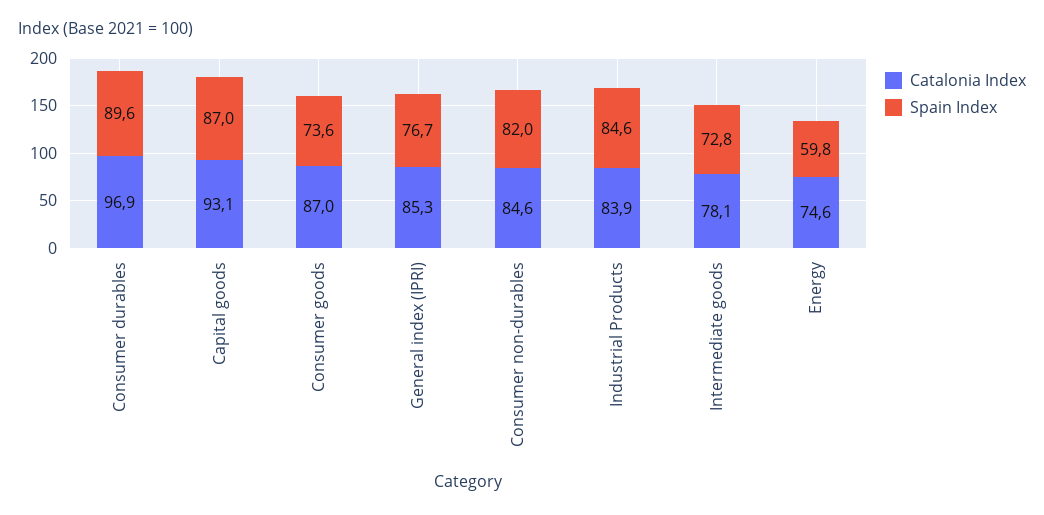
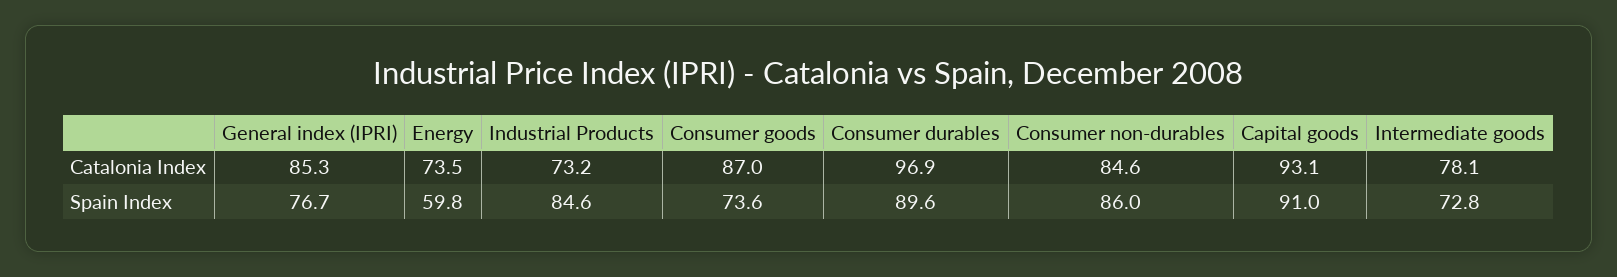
  {
    "Catalonia Index": {
      "Consumer durables": 96.9,
      "Capital goods": 93.1,
      "Consumer goods": 87,
      "General index (IPRI)": 85.3,
      "Consumer non-durables": 84.6,
-     "Industrial Products": 83.9,
+     "Industrial Products": 73.2,
      "Intermediate goods": 78.1,
-     "Energy": 74.6
+     "Energy": 73.5
    },
    "Spain Index": {
      "Consumer durables": 89.6,
-     "Capital goods": 87,
+     "Capital goods": 91,
      "Consumer goods": 73.6,
      "General index (IPRI)": 76.7,
-     "Consumer non-durables": 82,
+     "Consumer non-durables": 86,
      "Industrial Products": 84.6,
      "Intermediate goods": 72.8,
      "Energy": 59.8
    }
  }

